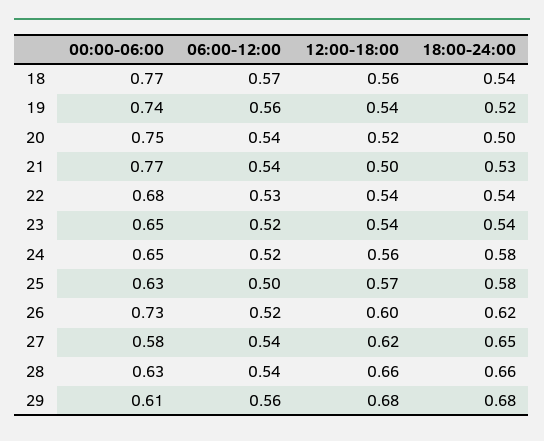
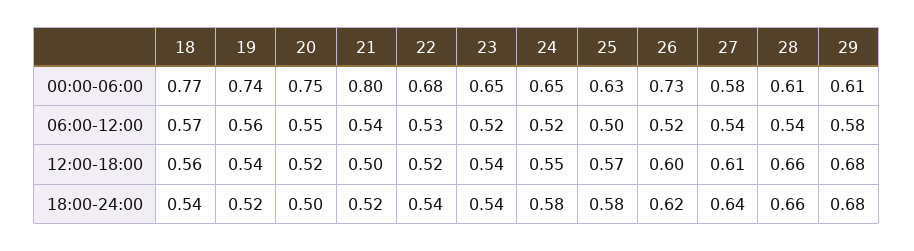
  {
    "00:00-06:00": {
      "18": 0.77,
      "19": 0.74,
      "20": 0.75,
-     "21": 0.77,
+     "21": 0.8,
      "22": 0.68,
      "23": 0.65,
      "24": 0.65,
      "25": 0.63,
      "26": 0.73,
      "27": 0.58,
-     "28": 0.63,
+     "28": 0.61,
      "29": 0.61
    },
    "06:00-12:00": {
      "18": 0.57,
      "19": 0.56,
-     "20": 0.54,
+     "20": 0.55,
      "21": 0.54,
      "22": 0.53,
      "23": 0.52,
      "24": 0.52,
      "25": 0.5,
      "26": 0.52,
      "27": 0.54,
      "28": 0.54,
-     "29": 0.56
+     "29": 0.58
    },
    "12:00-18:00": {
      "18": 0.56,
      "19": 0.54,
      "20": 0.52,
      "21": 0.5,
-     "22": 0.54,
+     "22": 0.52,
      "23": 0.54,
-     "24": 0.56,
+     "24": 0.55,
      "25": 0.57,
      "26": 0.6,
-     "27": 0.62,
+     "27": 0.61,
      "28": 0.66,
      "29": 0.68
    },
    "18:00-24:00": {
      "18": 0.54,
      "19": 0.52,
      "20": 0.5,
-     "21": 0.53,
+     "21": 0.52,
      "22": 0.54,
      "23": 0.54,
      "24": 0.58,
      "25": 0.58,
      "26": 0.62,
-     "27": 0.65,
+     "27": 0.64,
      "28": 0.66,
      "29": 0.68
    }
  }

